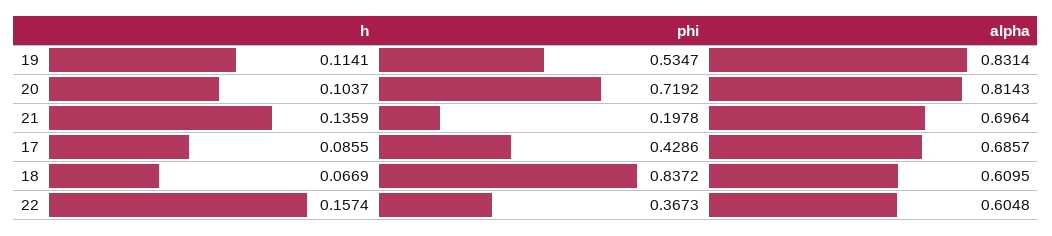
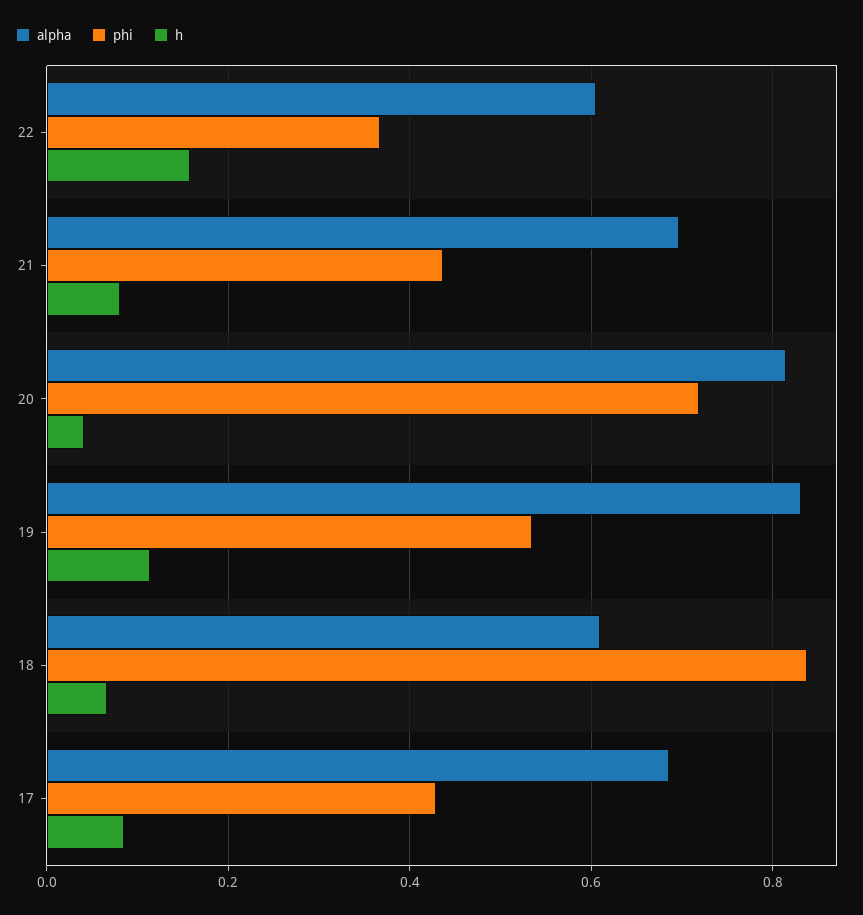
  {
    "h": {
      "19": 0.1141,
-     "20": 0.1037,
+     "20": 0.04,
-     "21": 0.1359,
+     "21": 0.08,
      "17": 0.0855,
      "18": 0.0669,
      "22": 0.1574
    },
    "phi": {
      "19": 0.5347,
      "20": 0.7192,
-     "21": 0.1978,
+     "21": 0.44,
      "17": 0.4286,
      "18": 0.8372,
      "22": 0.3673
    },
    "alpha": {
      "19": 0.8314,
      "20": 0.8143,
      "21": 0.6964,
      "17": 0.6857,
      "18": 0.6095,
      "22": 0.6048
    }
  }

